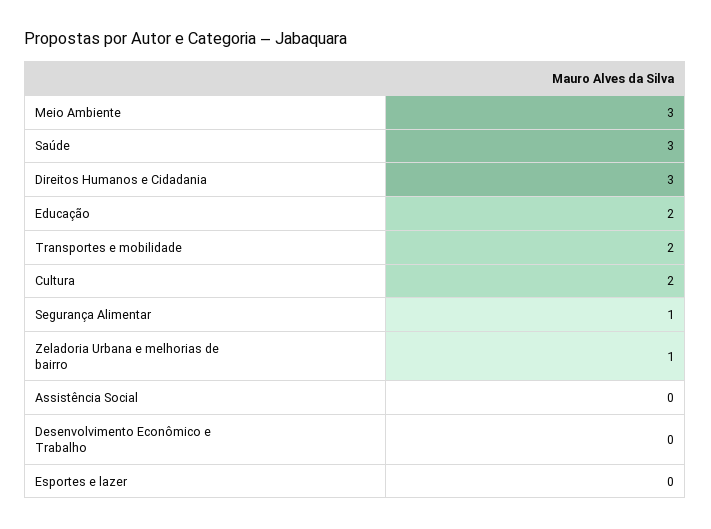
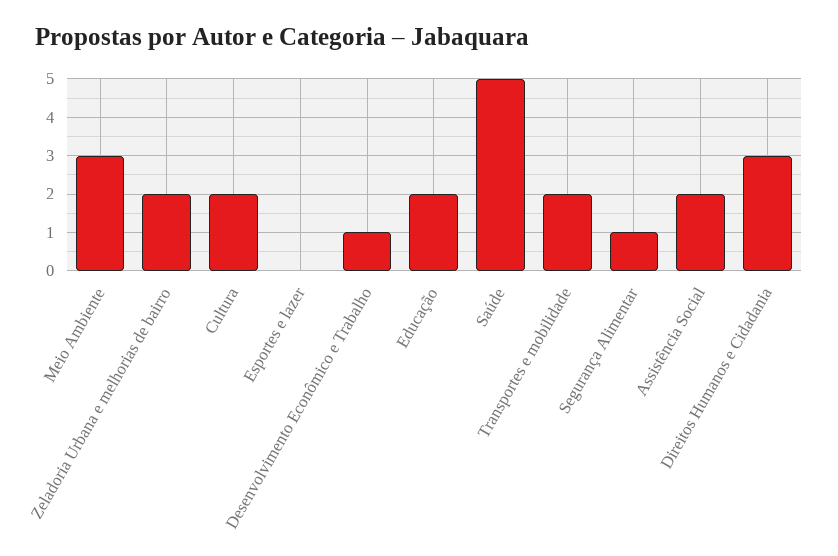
  {
    "Meio Ambiente": 3,
-   "Saúde": 3,
+   "Saúde": 5,
    "Direitos Humanos e Cidadania": 3,
    "Educação": 2,
    "Transportes e mobilidade": 2,
    "Cultura": 2,
    "Segurança Alimentar": 1,
-   "Zeladoria Urbana e melhorias de bairro": 1,
+   "Zeladoria Urbana e melhorias de bairro": 2,
-   "Assistência Social": 0,
+   "Assistência Social": 2,
-   "Desenvolvimento Econômico e Trabalho": 0,
+   "Desenvolvimento Econômico e Trabalho": 1,
    "Esportes e lazer": 0
  }

